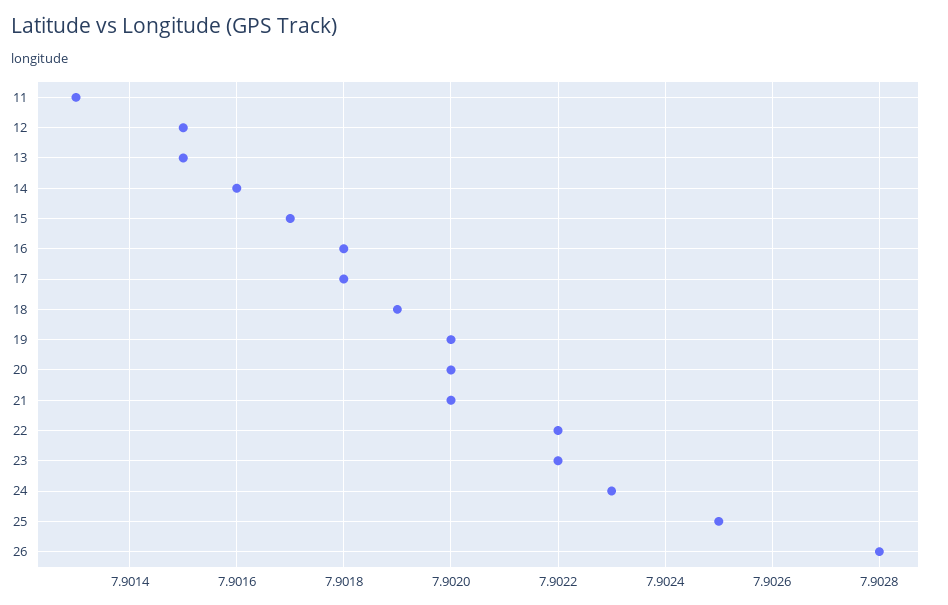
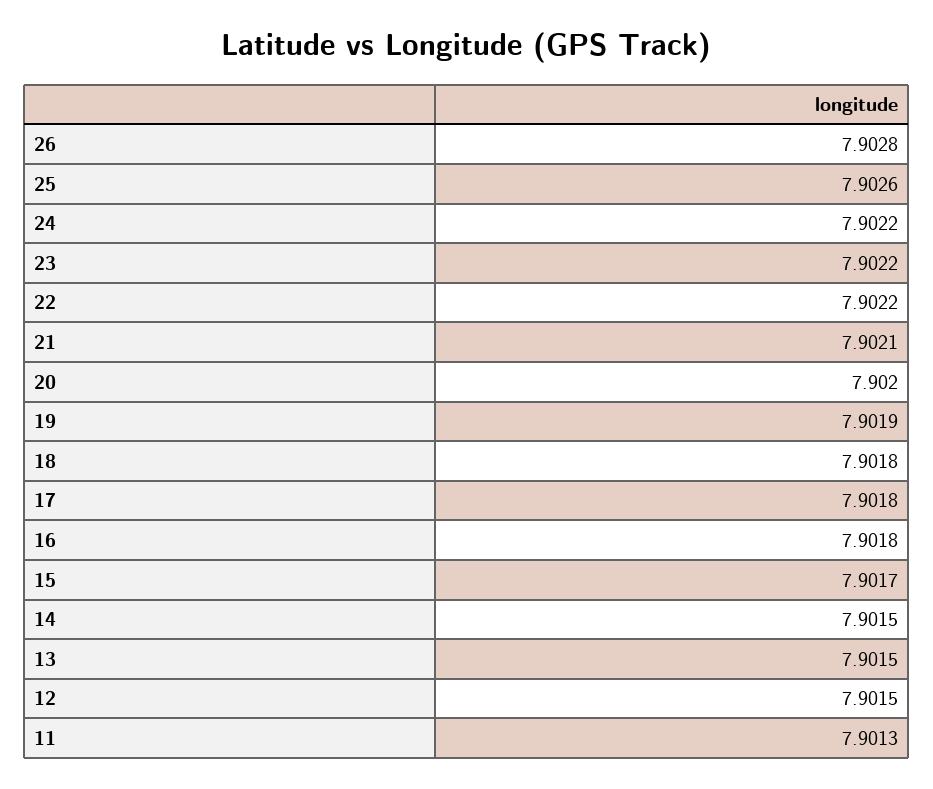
  {
    "11": 7.9013,
    "12": 7.9015,
    "13": 7.9015,
-   "14": 7.9016,
+   "14": 7.9015,
    "15": 7.9017,
    "16": 7.9018,
    "17": 7.9018,
-   "18": 7.9019,
+   "18": 7.9018,
-   "19": 7.902,
+   "19": 7.9019,
    "20": 7.902,
-   "21": 7.902,
+   "21": 7.9021,
    "22": 7.9022,
    "23": 7.9022,
-   "24": 7.9023,
+   "24": 7.9022,
-   "25": 7.9025,
+   "25": 7.9026,
    "26": 7.9028
  }

